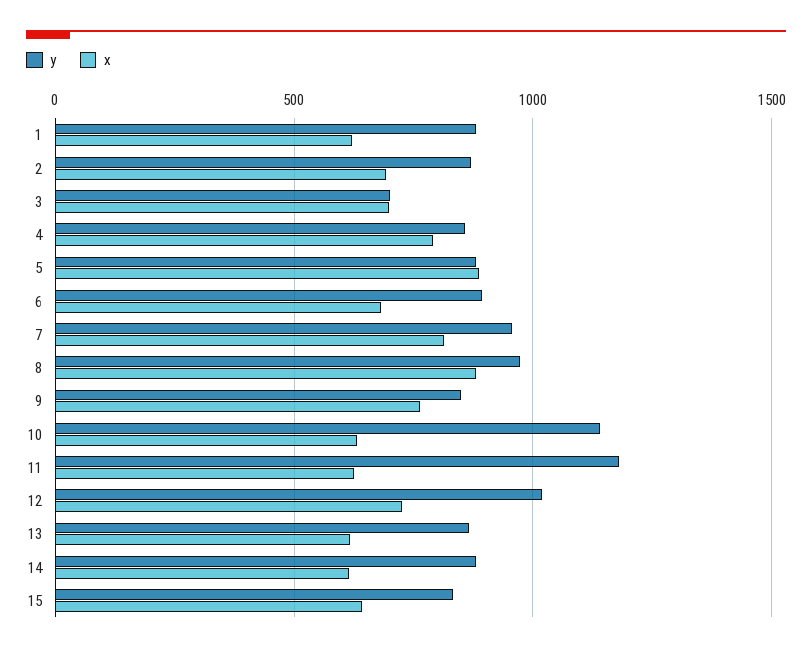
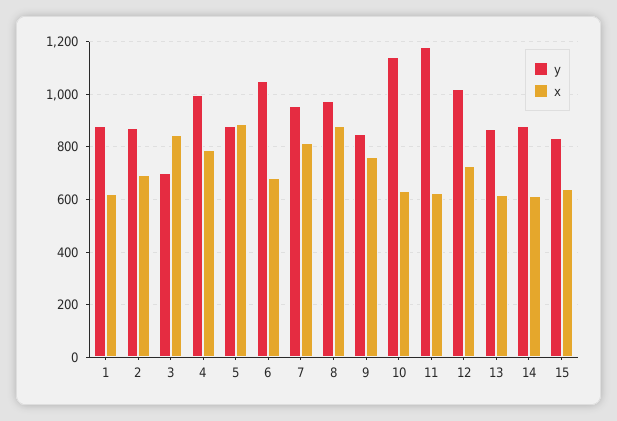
  {
    "y": {
      "1": 875,
      "2": 875,
      "3": 700,
-     "4": 850,
+     "4": 1000,
      "5": 875,
-     "6": 900,
+     "6": 1050,
      "7": 950,
      "8": 975,
      "9": 850,
      "10": 1150,
      "11": 1175,
      "12": 1025,
      "13": 875,
      "14": 875,
      "15": 825
    },
    "x": {
      "1": 625,
      "2": 700,
-     "3": 700,
+     "3": 850,
      "4": 800,
      "5": 900,
      "6": 675,
      "7": 825,
      "8": 875,
      "9": 775,
      "10": 625,
      "11": 625,
      "12": 725,
      "13": 625,
      "14": 625,
      "15": 650
    }
  }

